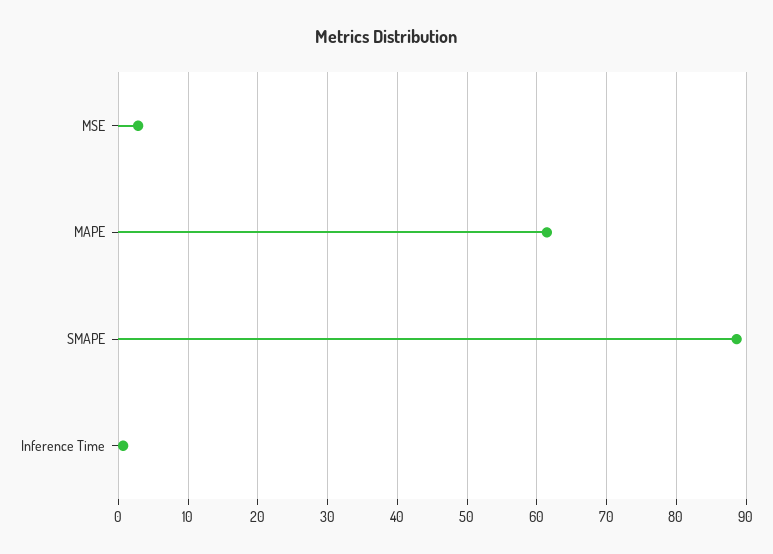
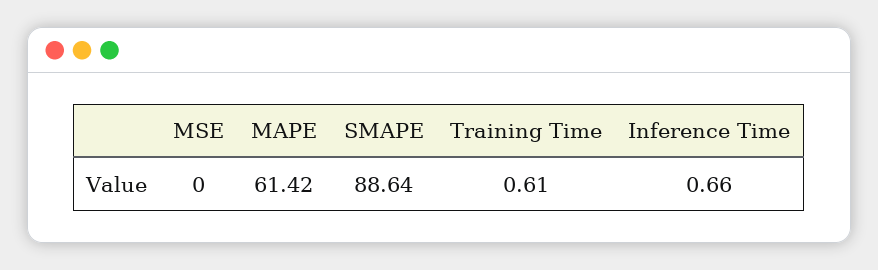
  {
-   "MSE": 3,
+   "MSE": 0,
    "MAPE": 61.42,
    "SMAPE": 88.64,
-   "Inference Time": 0.66
+   "Inference Time": 0.66,
+   "Training Time": 0.61
  }

